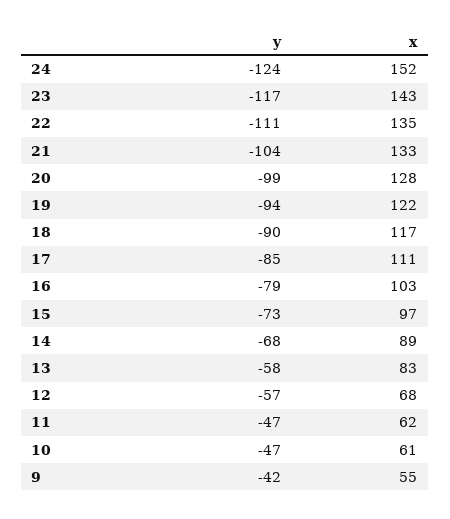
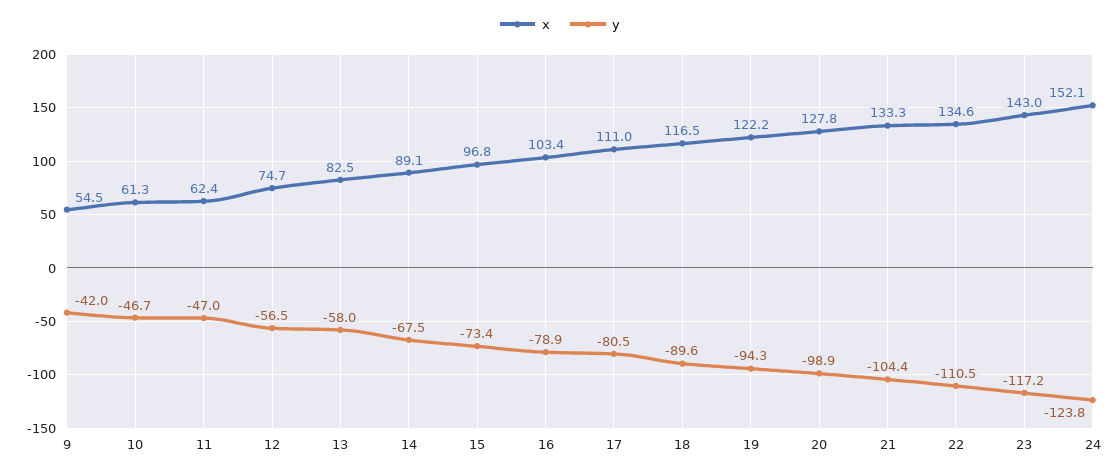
  {
    "y": {
      "24": -123.8,
      "23": -117.2,
      "22": -110.5,
      "21": -104.4,
      "20": -98.9,
      "19": -94.3,
      "18": -89.6,
-     "17": -85,
+     "17": -80.5,
      "16": -78.9,
      "15": -73.4,
      "14": -67.5,
      "13": -58,
      "12": -56.5,
      "11": -47,
      "10": -46.7,
      "9": -42
    },
    "x": {
      "24": 152.1,
      "23": 143,
      "22": 134.6,
      "21": 133.3,
      "20": 127.8,
      "19": 122.2,
      "18": 116.5,
      "17": 111,
      "16": 103.4,
      "15": 96.8,
      "14": 89.1,
      "13": 82.5,
-     "12": 68,
+     "12": 74.7,
      "11": 62.4,
      "10": 61.3,
      "9": 54.5
    }
  }

